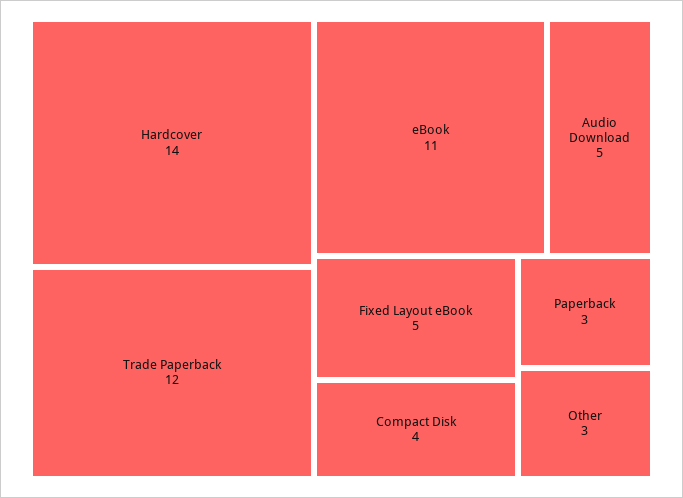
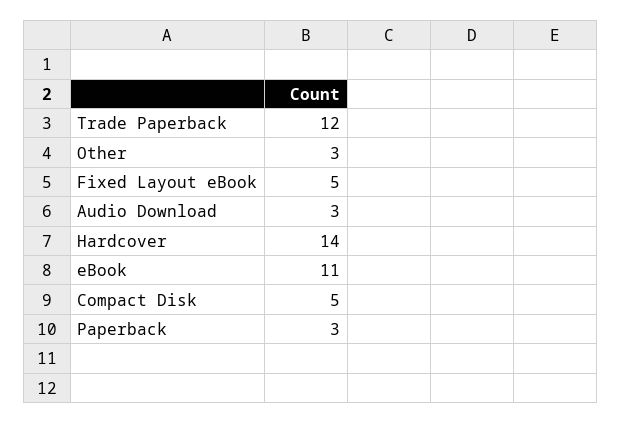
  {
    "Hardcover": 14,
    "Trade Paperback": 12,
    "eBook": 11,
-   "Audio Download": 5,
+   "Audio Download": 3,
    "Fixed Layout eBook": 5,
-   "Compact Disk": 4,
+   "Compact Disk": 5,
    "Paperback": 3,
    "Other": 3
  }

